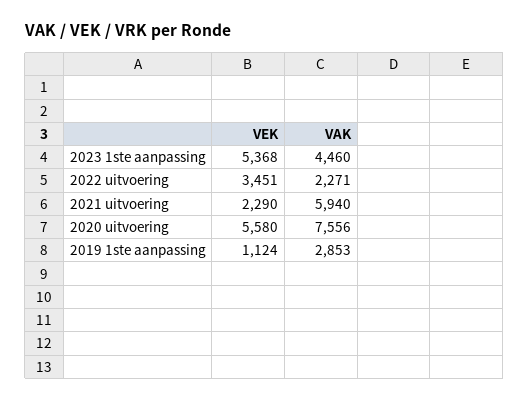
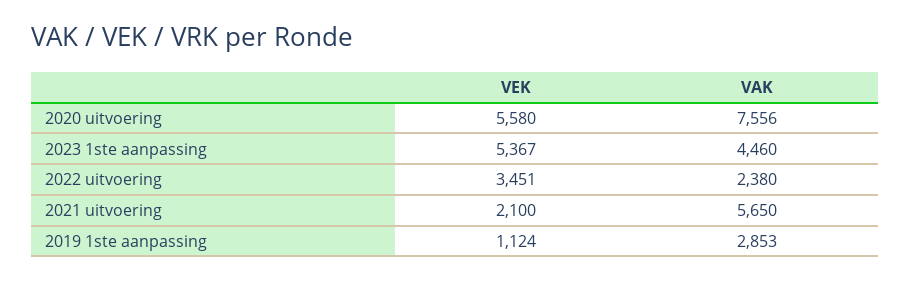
  {
    "VEK": {
-     "2023 1ste aanpassing": 5368,
+     "2023 1ste aanpassing": 5367,
      "2022 uitvoering": 3451,
-     "2021 uitvoering": 2290,
+     "2021 uitvoering": 2100,
      "2020 uitvoering": 5580,
      "2019 1ste aanpassing": 1124
    },
    "VAK": {
      "2023 1ste aanpassing": 4460,
-     "2022 uitvoering": 2271,
+     "2022 uitvoering": 2380,
-     "2021 uitvoering": 5940,
+     "2021 uitvoering": 5650,
      "2020 uitvoering": 7556,
      "2019 1ste aanpassing": 2853
    }
  }

